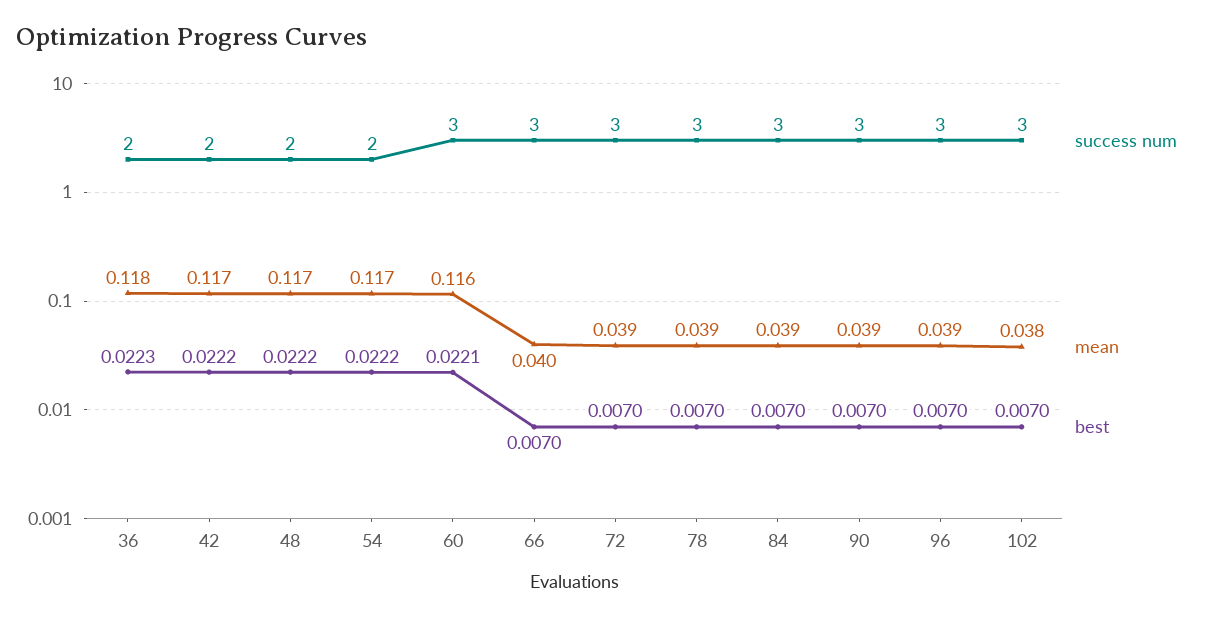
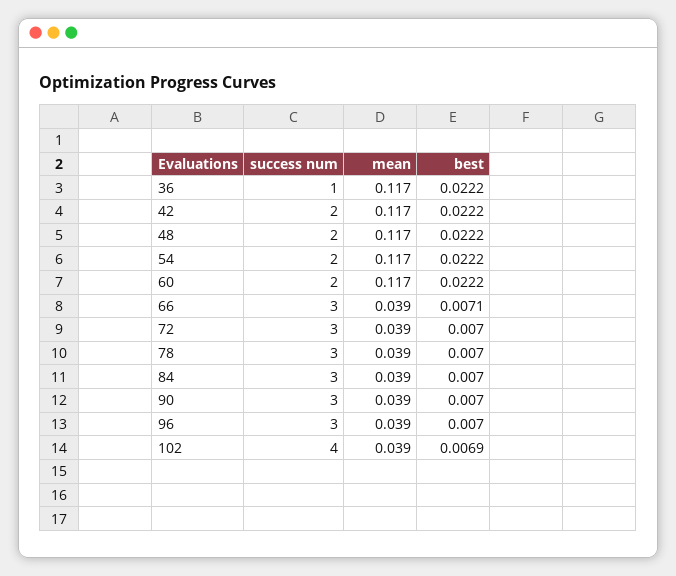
  {
    "success num": {
-     "36": 2,
+     "36": 1,
      "42": 2,
      "48": 2,
      "54": 2,
-     "60": 3,
+     "60": 2,
      "66": 3,
      "72": 3,
      "78": 3,
      "84": 3,
      "90": 3,
      "96": 3,
-     "102": 3
+     "102": 4
    },
    "mean": {
-     "36": 0.118,
+     "36": 0.117,
      "42": 0.117,
      "48": 0.117,
      "54": 0.117,
-     "60": 0.116,
+     "60": 0.117,
-     "66": 0.04,
+     "66": 0.039,
      "72": 0.039,
      "78": 0.039,
      "84": 0.039,
      "90": 0.039,
      "96": 0.039,
-     "102": 0.038
+     "102": 0.039
    },
    "best": {
-     "36": 0.0223,
+     "36": 0.0222,
      "42": 0.0222,
      "48": 0.0222,
      "54": 0.0222,
-     "60": 0.0221,
+     "60": 0.0222,
-     "66": 0.007,
+     "66": 0.0071,
      "72": 0.007,
      "78": 0.007,
      "84": 0.007,
      "90": 0.007,
      "96": 0.007,
-     "102": 0.007
+     "102": 0.0069
    }
  }

